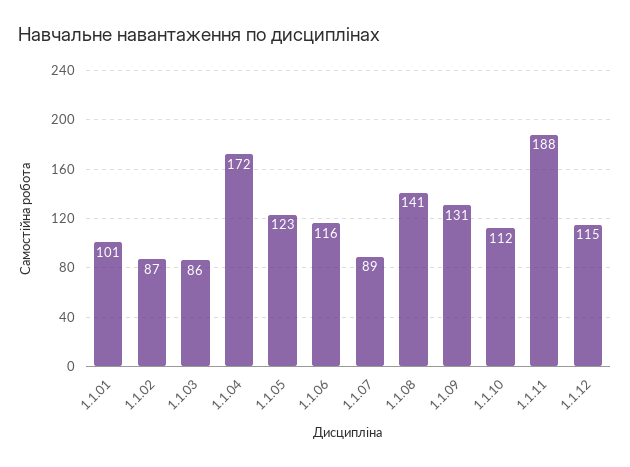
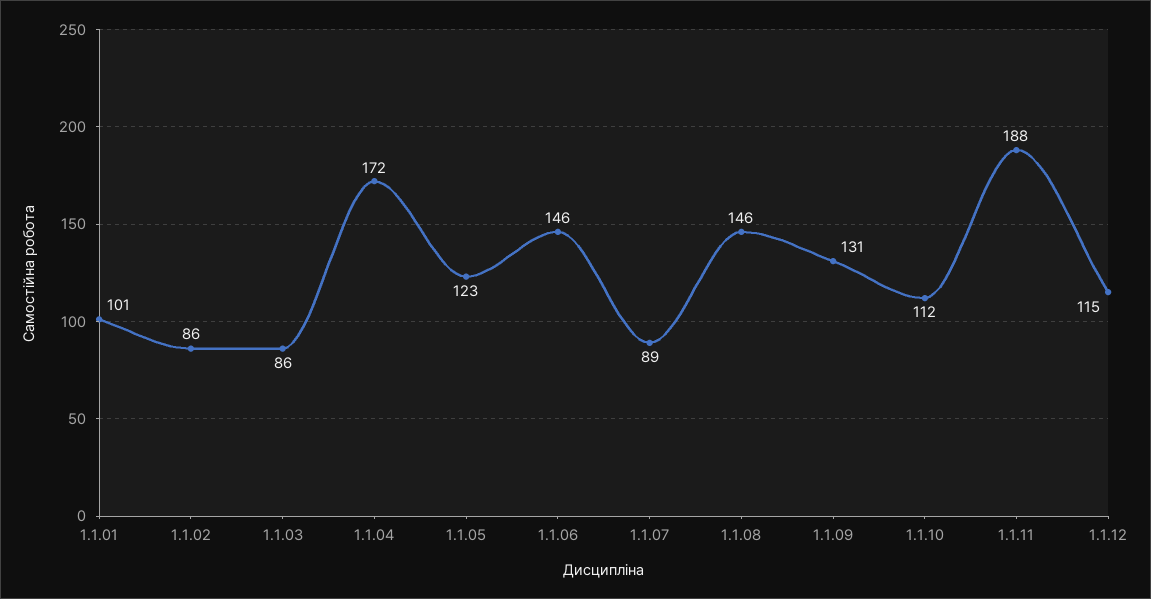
  {
    "1.1.01": 101,
-   "1.1.02": 87,
+   "1.1.02": 86,
    "1.1.03": 86,
    "1.1.04": 172,
    "1.1.05": 123,
-   "1.1.06": 116,
+   "1.1.06": 146,
    "1.1.07": 89,
-   "1.1.08": 141,
+   "1.1.08": 146,
    "1.1.09": 131,
    "1.1.10": 112,
    "1.1.11": 188,
    "1.1.12": 115
  }

